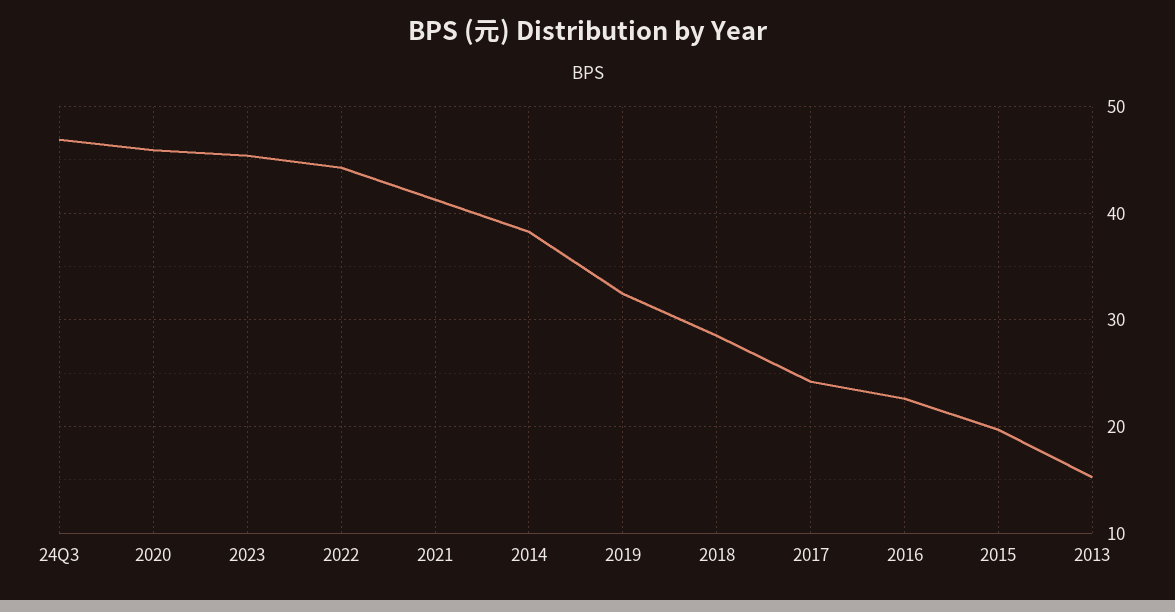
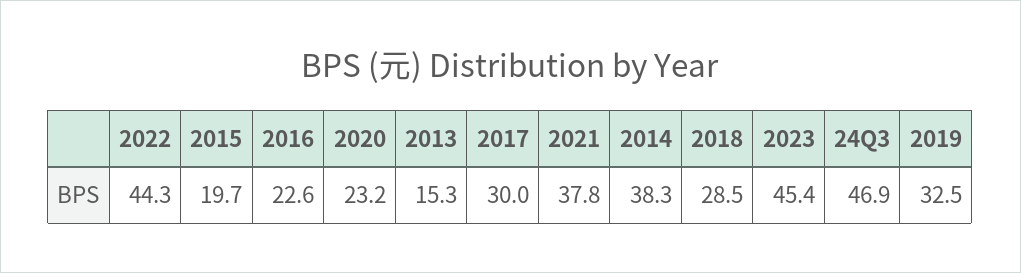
  {
    "24Q3": 46.9,
-   "2020": 46,
+   "2020": 23.2,
    "2023": 45.4,
    "2022": 44.3,
-   "2021": 41,
+   "2021": 37.8,
    "2014": 38.3,
    "2019": 32.5,
    "2018": 28.5,
-   "2017": 24,
+   "2017": 30,
    "2016": 22.6,
    "2015": 19.7,
    "2013": 15.3
  }

